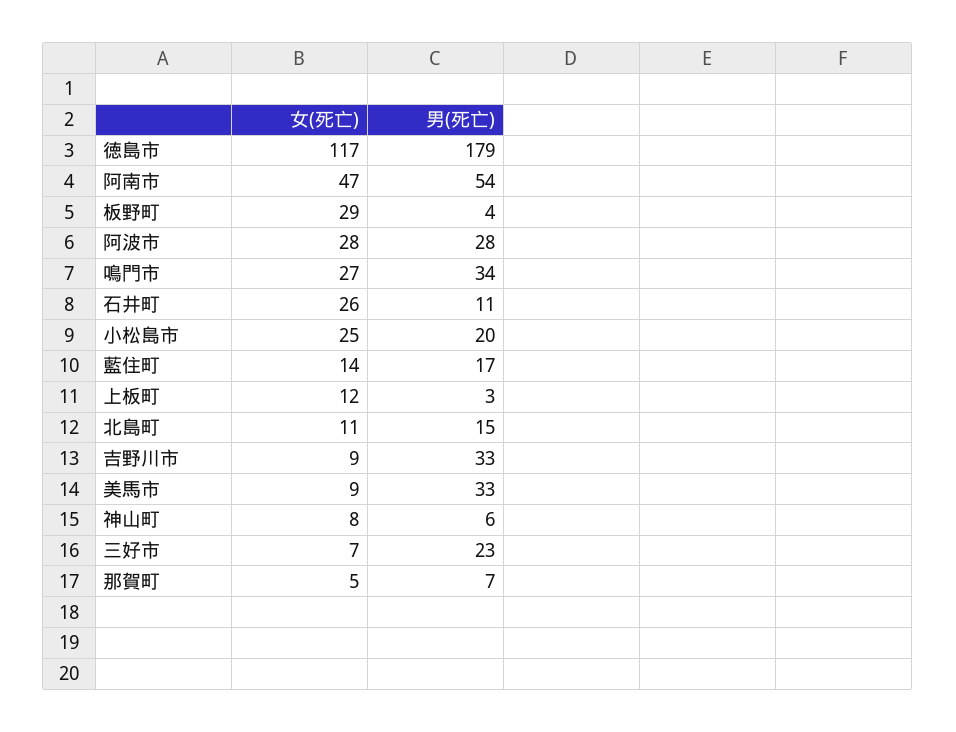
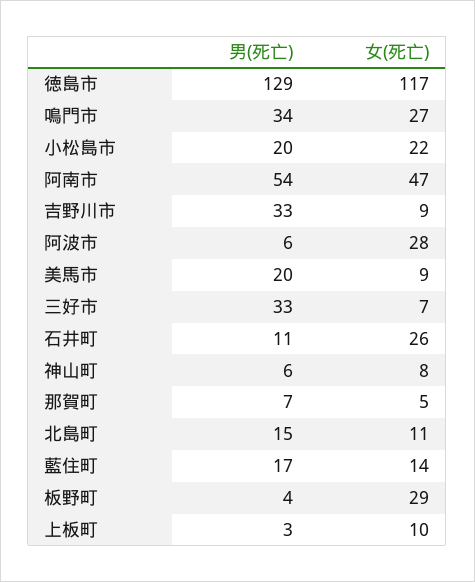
  {
    "女(死亡)": {
      "徳島市": 117,
      "阿南市": 47,
      "板野町": 29,
      "阿波市": 28,
      "鳴門市": 27,
      "石井町": 26,
-     "小松島市": 25,
+     "小松島市": 22,
      "藍住町": 14,
-     "上板町": 12,
+     "上板町": 10,
      "北島町": 11,
      "吉野川市": 9,
      "美馬市": 9,
      "神山町": 8,
      "三好市": 7,
      "那賀町": 5
    },
    "男(死亡)": {
-     "徳島市": 179,
+     "徳島市": 129,
      "阿南市": 54,
      "板野町": 4,
-     "阿波市": 28,
+     "阿波市": 6,
      "鳴門市": 34,
      "石井町": 11,
      "小松島市": 20,
      "藍住町": 17,
      "上板町": 3,
      "北島町": 15,
      "吉野川市": 33,
-     "美馬市": 33,
+     "美馬市": 20,
      "神山町": 6,
-     "三好市": 23,
+     "三好市": 33,
      "那賀町": 7
    }
  }

